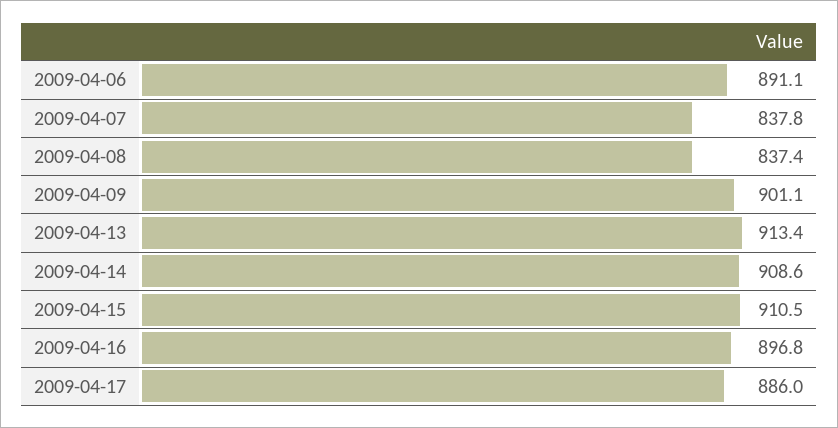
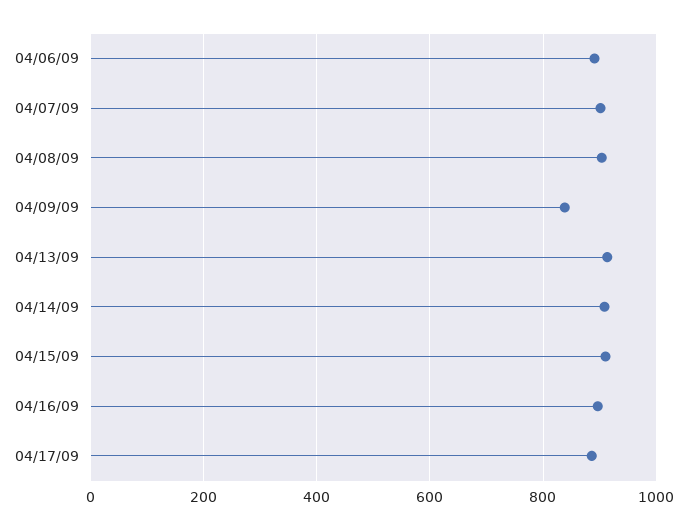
  {
    "2009-04-06": 891.1,
-   "2009-04-07": 837.8,
+   "2009-04-07": 900,
-   "2009-04-08": 837.4,
+   "2009-04-08": 900,
-   "2009-04-09": 901.1,
+   "2009-04-09": 840,
    "2009-04-13": 913.4,
    "2009-04-14": 908.6,
    "2009-04-15": 910.5,
    "2009-04-16": 896.8,
    "2009-04-17": 886
  }

